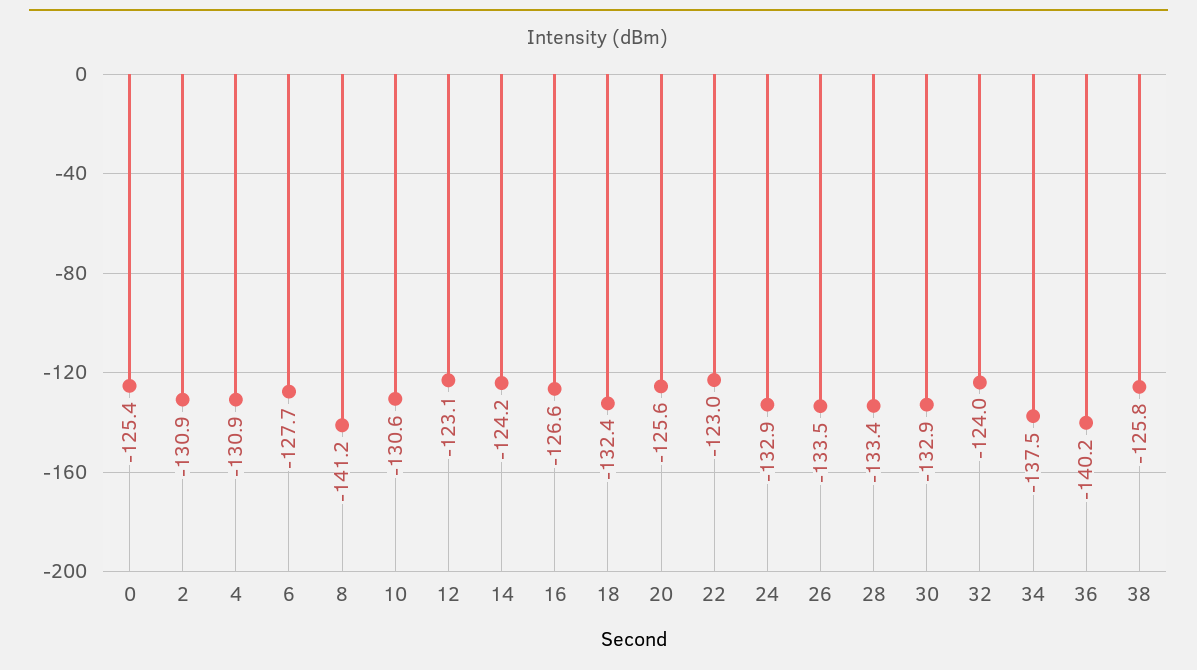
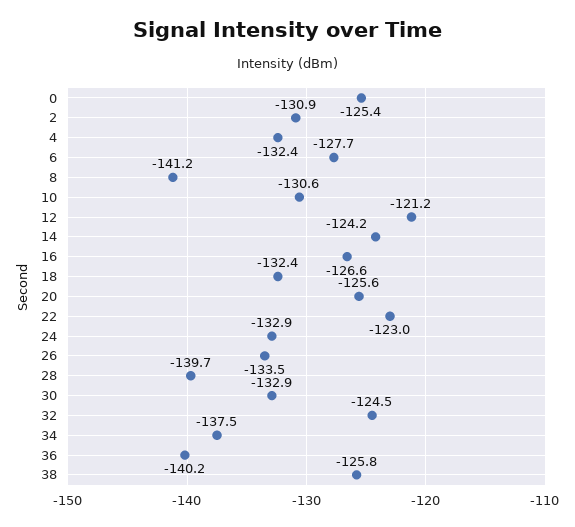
  {
    "0": -125.4,
    "2": -130.9,
-   "4": -130.9,
+   "4": -132.4,
    "6": -127.7,
    "8": -141.2,
    "10": -130.6,
-   "12": -123.1,
+   "12": -121.2,
    "14": -124.2,
    "16": -126.6,
    "18": -132.4,
    "20": -125.6,
    "22": -123,
    "24": -132.9,
    "26": -133.5,
-   "28": -133.4,
+   "28": -139.7,
    "30": -132.9,
-   "32": -124,
+   "32": -124.5,
    "34": -137.5,
    "36": -140.2,
    "38": -125.8
  }

